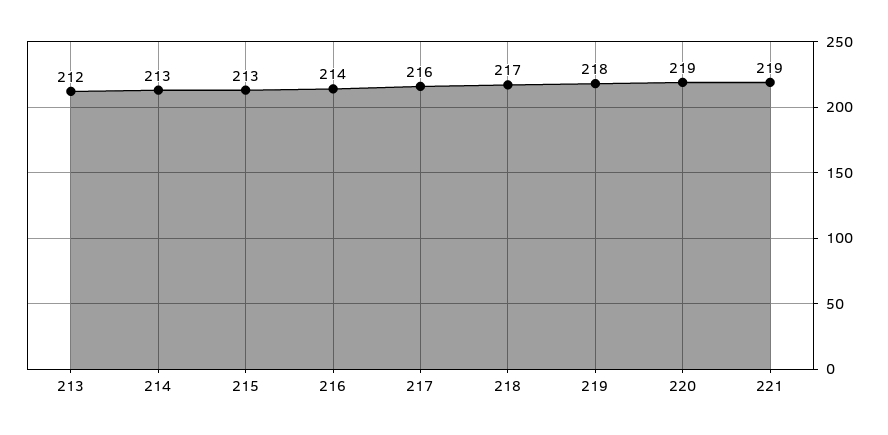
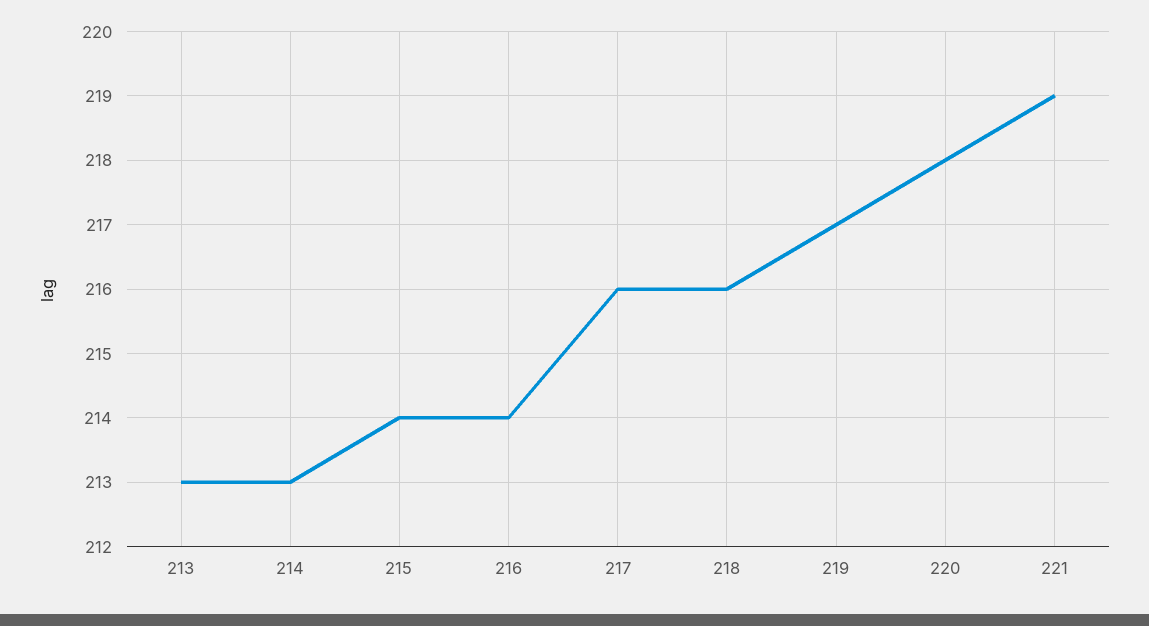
  {
-   "213": 212,
+   "213": 213,
    "214": 213,
-   "215": 213,
+   "215": 214,
    "216": 214,
    "217": 216,
-   "218": 217,
+   "218": 216,
-   "219": 218,
+   "219": 217,
-   "220": 219,
+   "220": 218,
    "221": 219
  }

